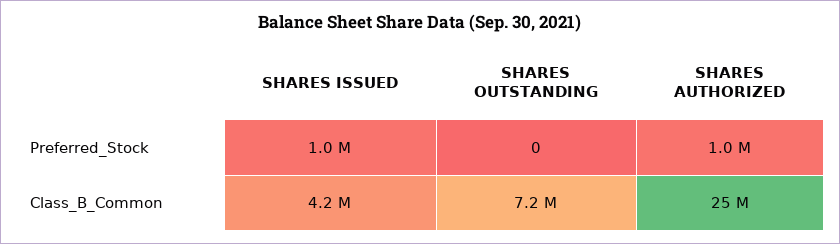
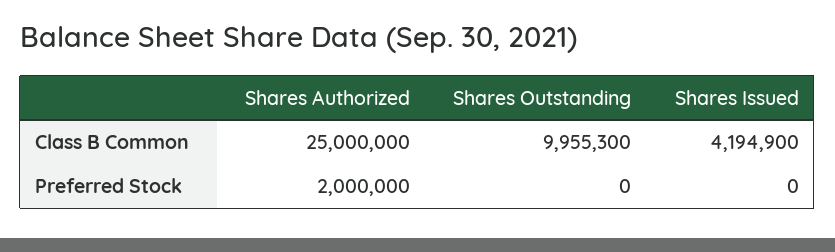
  {
    "SHARES ISSUED": {
-     "Preferred_Stock": 1000000,
+     "Preferred_Stock": 0,
      "Class_B_Common": 4194900
    },
    "SHARES OUTSTANDING": {
      "Preferred_Stock": 0,
-     "Class_B_Common": 7200000
+     "Class_B_Common": 9955300
    },
    "SHARES AUTHORIZED": {
-     "Preferred_Stock": 1000000,
+     "Preferred_Stock": 2000000,
      "Class_B_Common": 25000000
    }
  }

